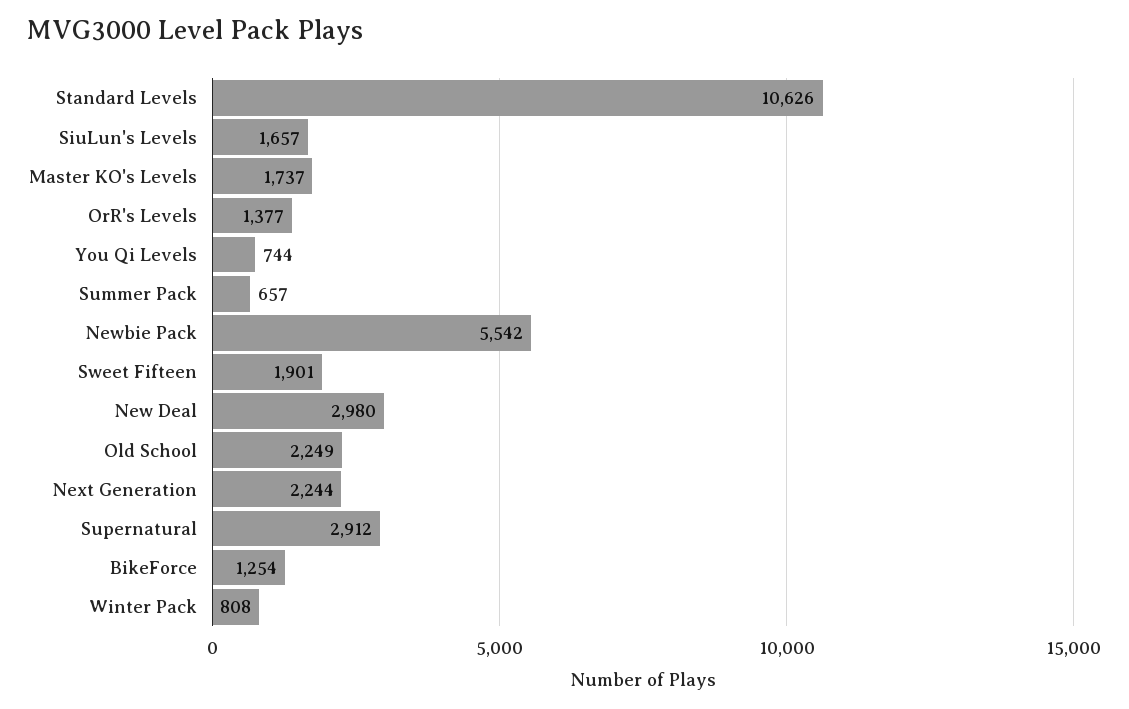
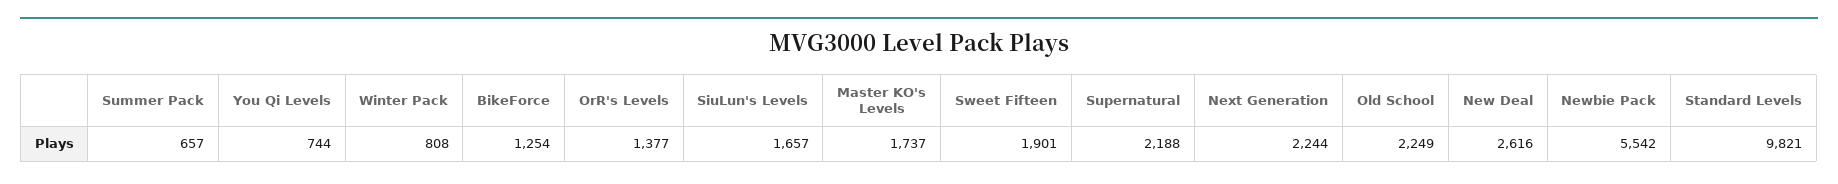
  {
-   "Standard Levels": 10626,
+   "Standard Levels": 9821,
    "SiuLun's Levels": 1657,
    "Master KO's Levels": 1737,
    "OrR's Levels": 1377,
    "You Qi Levels": 744,
    "Summer Pack": 657,
    "Newbie Pack": 5542,
    "Sweet Fifteen": 1901,
-   "New Deal": 2980,
+   "New Deal": 2616,
    "Old School": 2249,
    "Next Generation": 2244,
-   "Supernatural": 2912,
+   "Supernatural": 2188,
    "BikeForce": 1254,
    "Winter Pack": 808
  }

